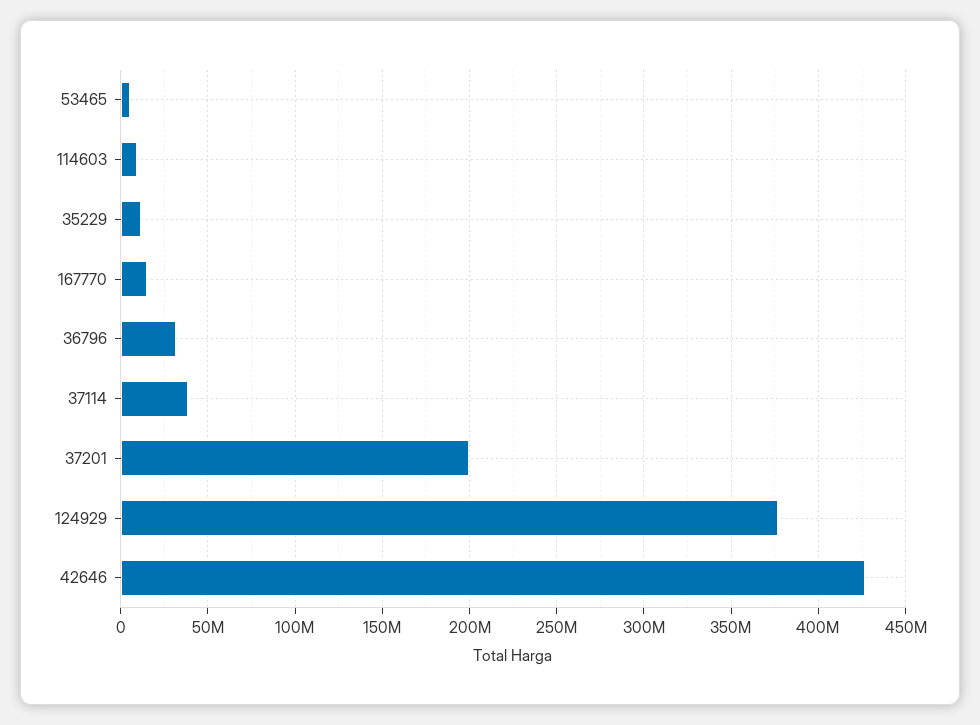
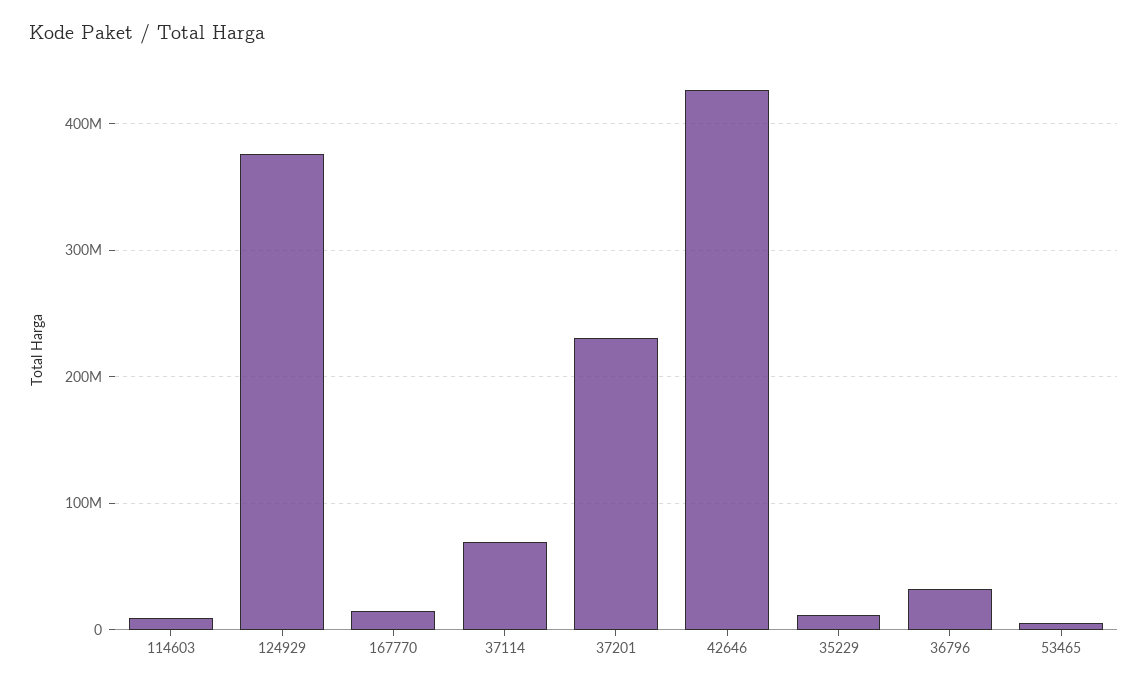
  {
    "53465": 5000000,
    "114603": 10000000,
    "35229": 10000000,
    "167770": 15000000,
    "36796": 30000000,
-   "37114": 40000000,
+   "37114": 70000000,
-   "37201": 200000000,
+   "37201": 230000000,
    "124929": 375000000,
    "42646": 425000000
  }

